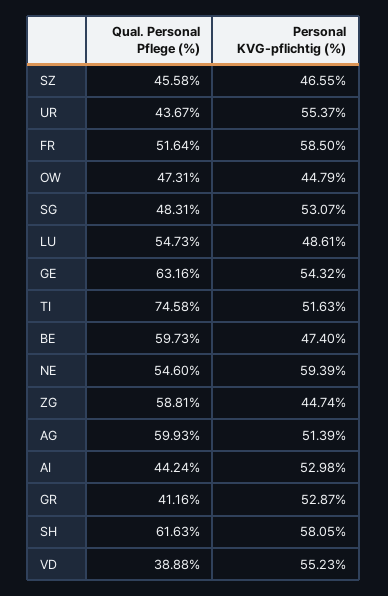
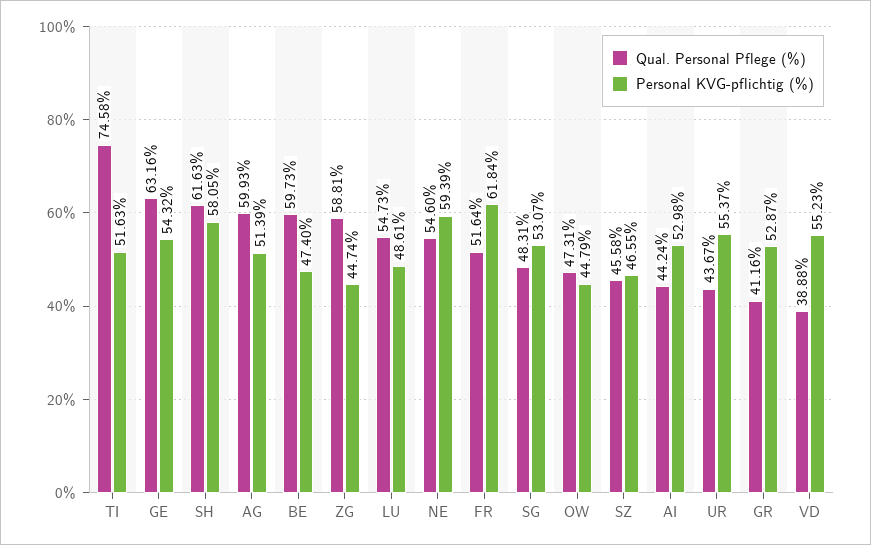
  {
    "Qual. Personal Pflege (%)": {
      "SZ": 45.58,
      "UR": 43.67,
      "FR": 51.64,
      "OW": 47.31,
      "SG": 48.31,
      "LU": 54.73,
      "GE": 63.16,
      "TI": 74.58,
      "BE": 59.73,
      "NE": 54.6,
      "ZG": 58.81,
      "AG": 59.93,
      "AI": 44.24,
      "GR": 41.16,
      "SH": 61.63,
      "VD": 38.88
    },
    "Personal KVG-pflichtig (%)": {
      "SZ": 46.55,
      "UR": 55.37,
-     "FR": 58.5,
+     "FR": 61.84,
      "OW": 44.79,
      "SG": 53.07,
      "LU": 48.61,
      "GE": 54.32,
      "TI": 51.63,
      "BE": 47.4,
      "NE": 59.39,
      "ZG": 44.74,
      "AG": 51.39,
      "AI": 52.98,
      "GR": 52.87,
      "SH": 58.05,
      "VD": 55.23
    }
  }

